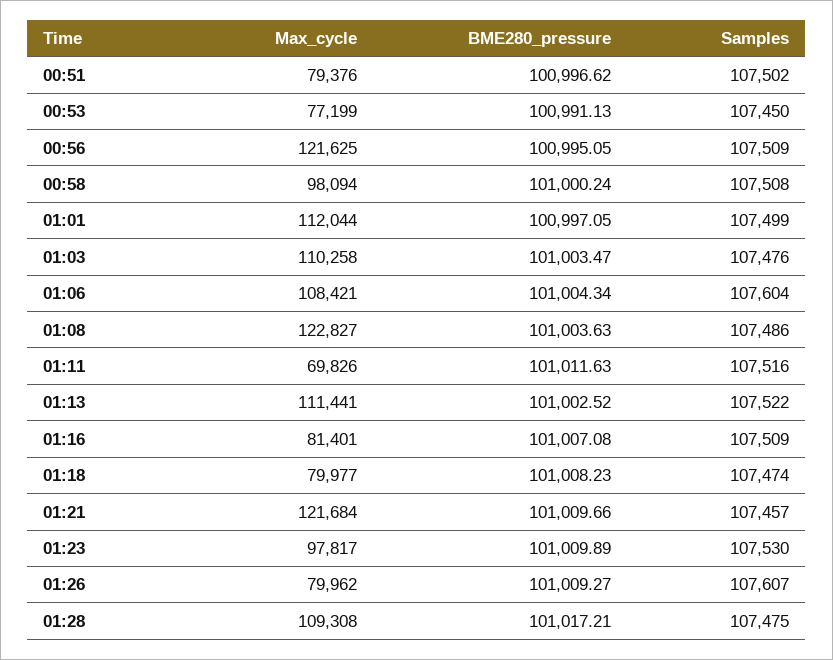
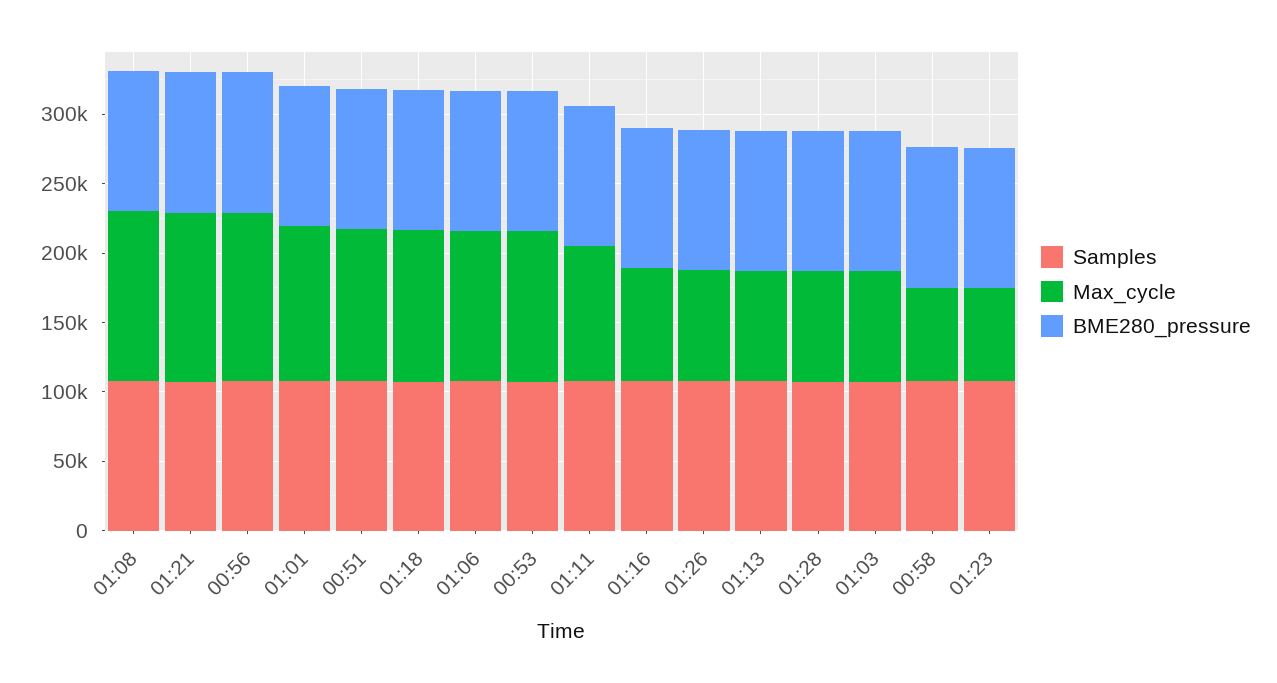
  {
    "Max_cycle": {
-     "00:51": 79376,
+     "00:51": 110000,
-     "00:53": 77199,
+     "00:53": 110000,
      "00:56": 121625,
-     "00:58": 98094,
+     "00:58": 70000,
      "01:01": 112044,
-     "01:03": 110258,
+     "01:03": 80000,
      "01:06": 108421,
      "01:08": 122827,
-     "01:11": 69826,
+     "01:11": 100000,
-     "01:13": 111441,
+     "01:13": 80000,
      "01:16": 81401,
-     "01:18": 79977,
+     "01:18": 110000,
      "01:21": 121684,
-     "01:23": 97817,
+     "01:23": 70000,
      "01:26": 79962,
-     "01:28": 109308
+     "01:28": 80000
    },
    "BME280_pressure": {
      "00:51": 100996.62,
      "00:53": 100991.13,
      "00:56": 100995.05,
      "00:58": 101000.24,
      "01:01": 100997.05,
      "01:03": 101003.47,
      "01:06": 101004.34,
      "01:08": 101003.63,
      "01:11": 101011.63,
      "01:13": 101002.52,
      "01:16": 101007.08,
      "01:18": 101008.23,
      "01:21": 101009.66,
      "01:23": 101009.89,
      "01:26": 101009.27,
      "01:28": 101017.21
    },
    "Samples": {
      "00:51": 107502,
      "00:53": 107450,
      "00:56": 107509,
      "00:58": 107508,
      "01:01": 107499,
      "01:03": 107476,
      "01:06": 107604,
      "01:08": 107486,
      "01:11": 107516,
      "01:13": 107522,
      "01:16": 107509,
      "01:18": 107474,
      "01:21": 107457,
      "01:23": 107530,
      "01:26": 107607,
      "01:28": 107475
    }
  }

